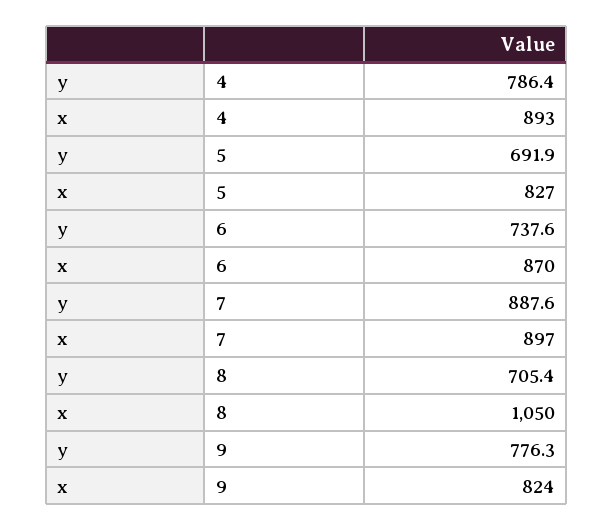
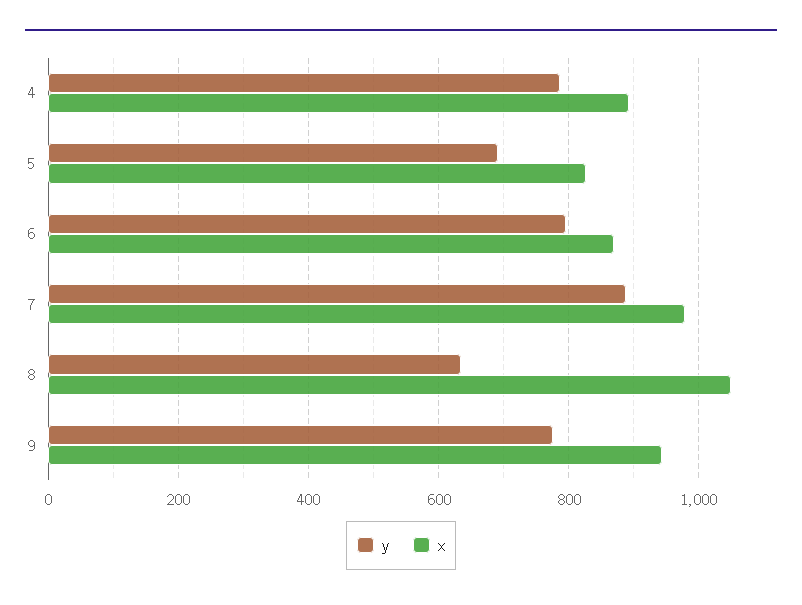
  {
    "y": {
      "4": 786.4,
      "5": 691.9,
-     "6": 737.6,
+     "6": 800,
      "7": 887.6,
-     "8": 705.4,
+     "8": 640,
      "9": 776.3
    },
    "x": {
      "4": 893,
      "5": 827,
      "6": 870,
-     "7": 897,
+     "7": 980,
      "8": 1050,
-     "9": 824
+     "9": 940
    }
  }

